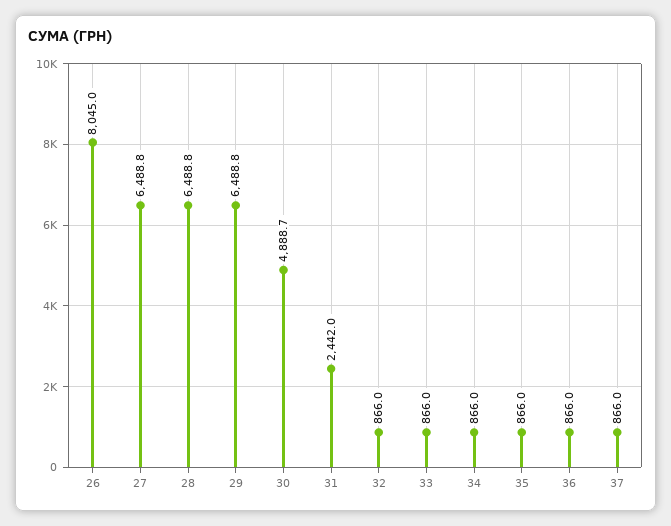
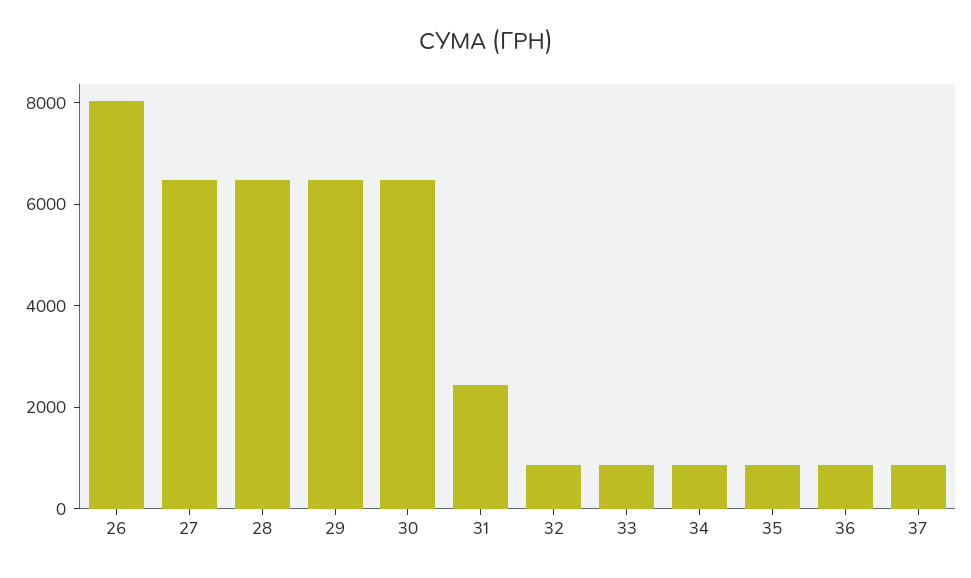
  {
    "26": 8045,
    "27": 6488.8,
    "28": 6488.8,
    "29": 6488.8,
-   "30": 4888.7,
+   "30": 6500,
    "31": 2442,
    "32": 866,
    "33": 866,
    "34": 866,
    "35": 866,
    "36": 866,
    "37": 866
  }

